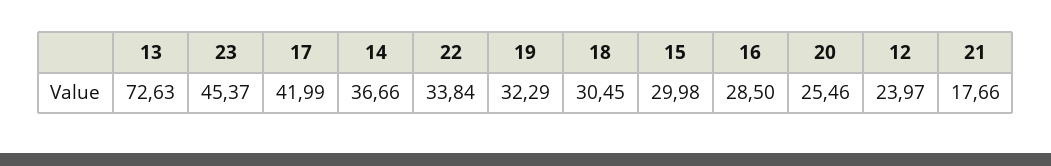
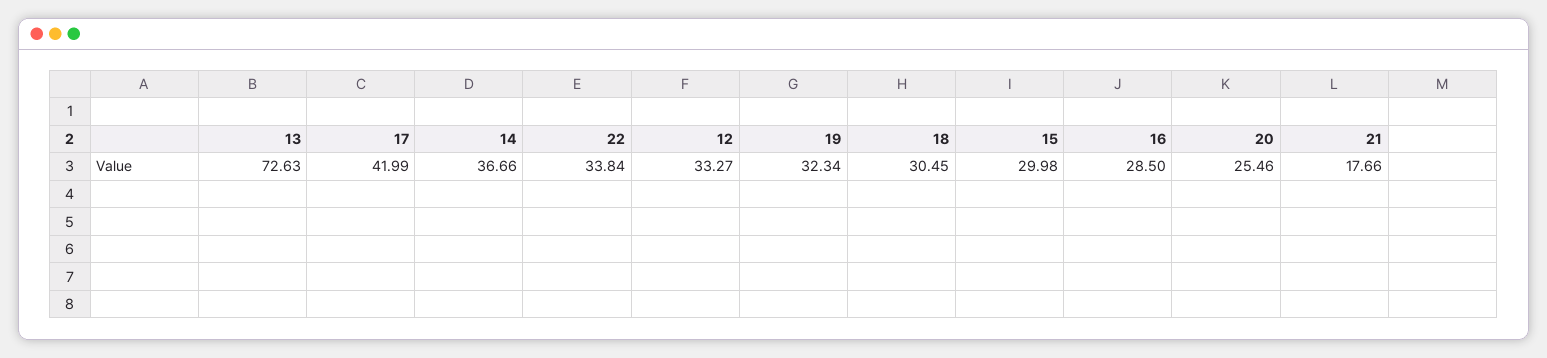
  {
    "13": 72.63,
-   "23": 45.37,
    "17": 41.99,
    "14": 36.66,
    "22": 33.84,
-   "19": 32.29,
+   "19": 32.34,
    "18": 30.45,
    "15": 29.98,
    "16": 28.5,
    "20": 25.46,
-   "12": 23.97,
+   "12": 33.27,
    "21": 17.66
  }

